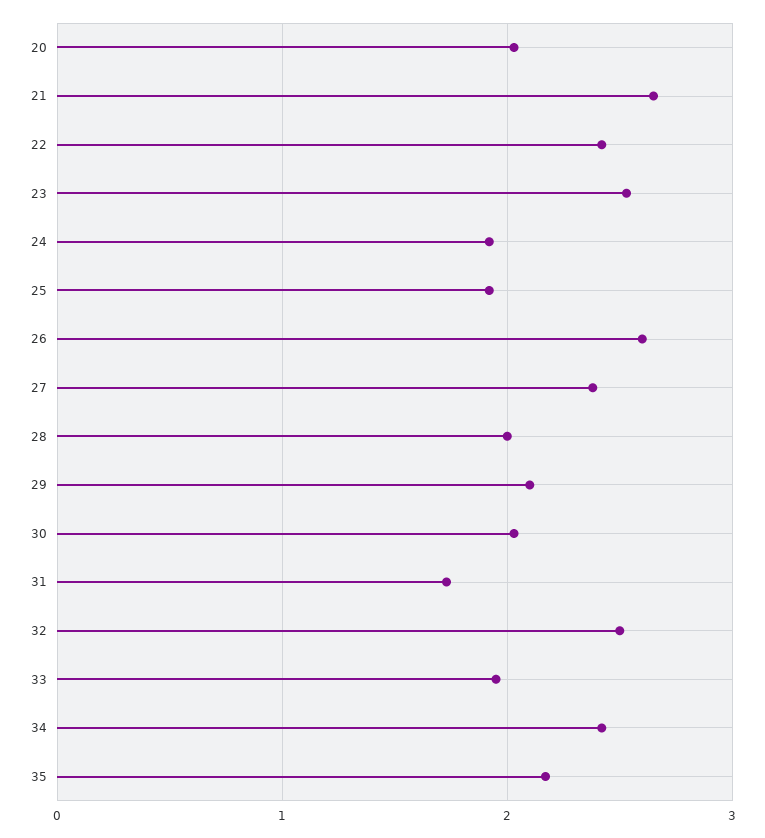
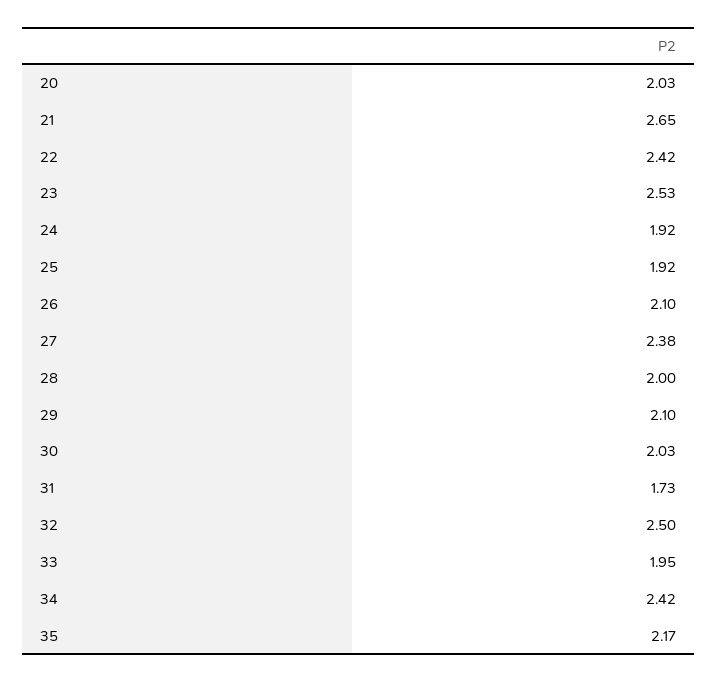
  {
    "20": 2.03,
    "21": 2.65,
    "22": 2.42,
    "23": 2.53,
    "24": 1.92,
    "25": 1.92,
-   "26": 2.6,
+   "26": 2.1,
    "27": 2.38,
    "28": 2,
    "29": 2.1,
    "30": 2.03,
    "31": 1.73,
    "32": 2.5,
    "33": 1.95,
    "34": 2.42,
    "35": 2.17
  }

